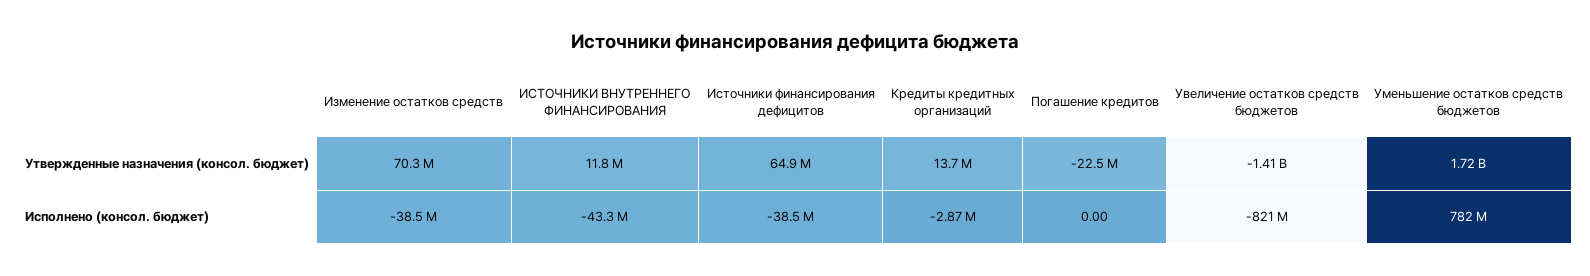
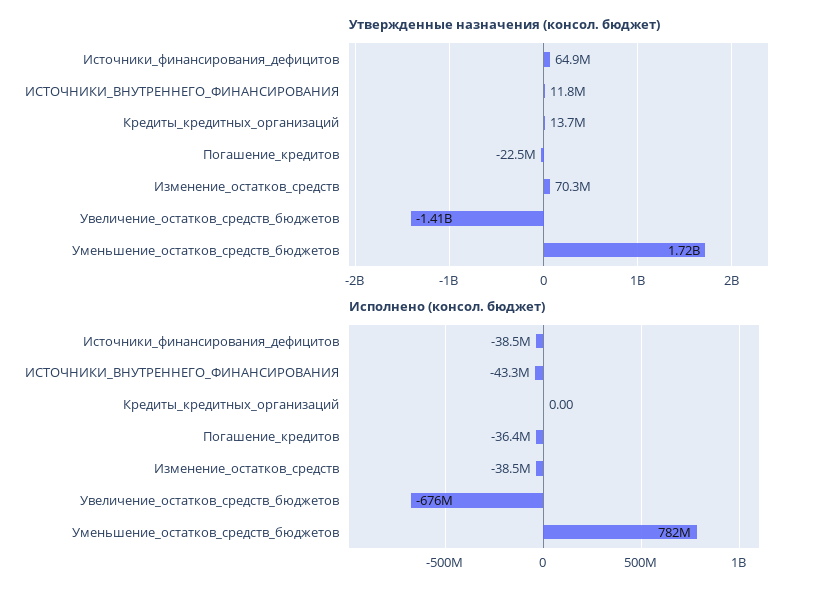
  {
    "Утвержденные назначения (консол. бюджет)": {
      "Изменение остатков средств": 70300000,
      "ИСТОЧНИКИ ВНУТРЕННЕГО ФИНАНСИРОВАНИЯ": 11800000,
      "Источники финансирования дефицитов": 64900000,
      "Кредиты кредитных организаций": 13700000,
      "Погашение кредитов": -22500000,
      "Увеличение остатков средств бюджетов": -1410000000,
      "Уменьшение остатков средств бюджетов": 1720000000
    },
    "Исполнено (консол. бюджет)": {
      "Изменение остатков средств": -38500000,
      "ИСТОЧНИКИ ВНУТРЕННЕГО ФИНАНСИРОВАНИЯ": -43300000,
      "Источники финансирования дефицитов": -38500000,
-     "Кредиты кредитных организаций": -2870000,
+     "Кредиты кредитных организаций": 0,
-     "Погашение кредитов": 0,
+     "Погашение кредитов": -36400000,
-     "Увеличение остатков средств бюджетов": -821000000,
+     "Увеличение остатков средств бюджетов": -676000000,
      "Уменьшение остатков средств бюджетов": 782000000
    }
  }

